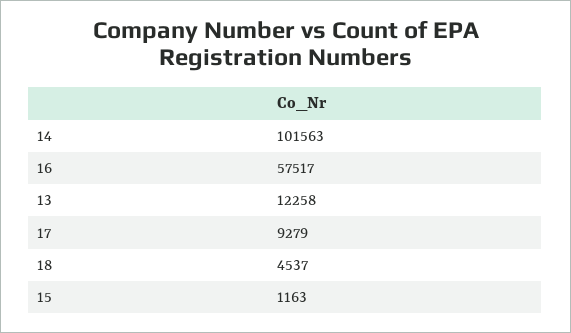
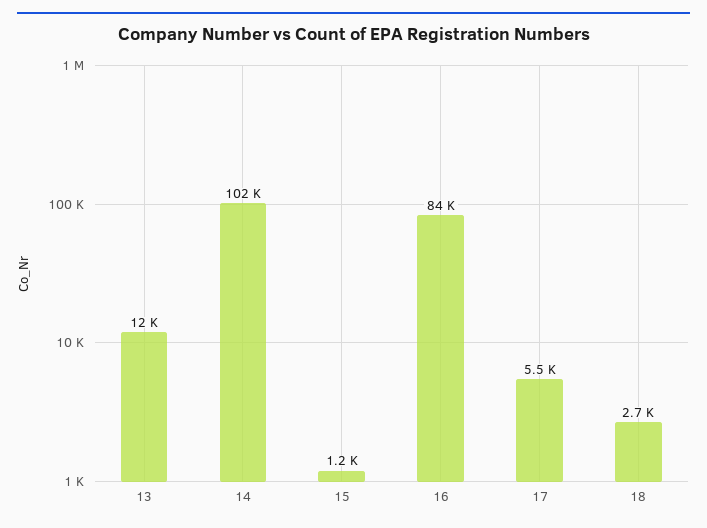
  {
    "14": 101563,
-   "16": 57517,
+   "16": 84000,
    "13": 12258,
-   "17": 9279,
+   "17": 5500,
-   "18": 4537,
+   "18": 2700,
    "15": 1163
  }

